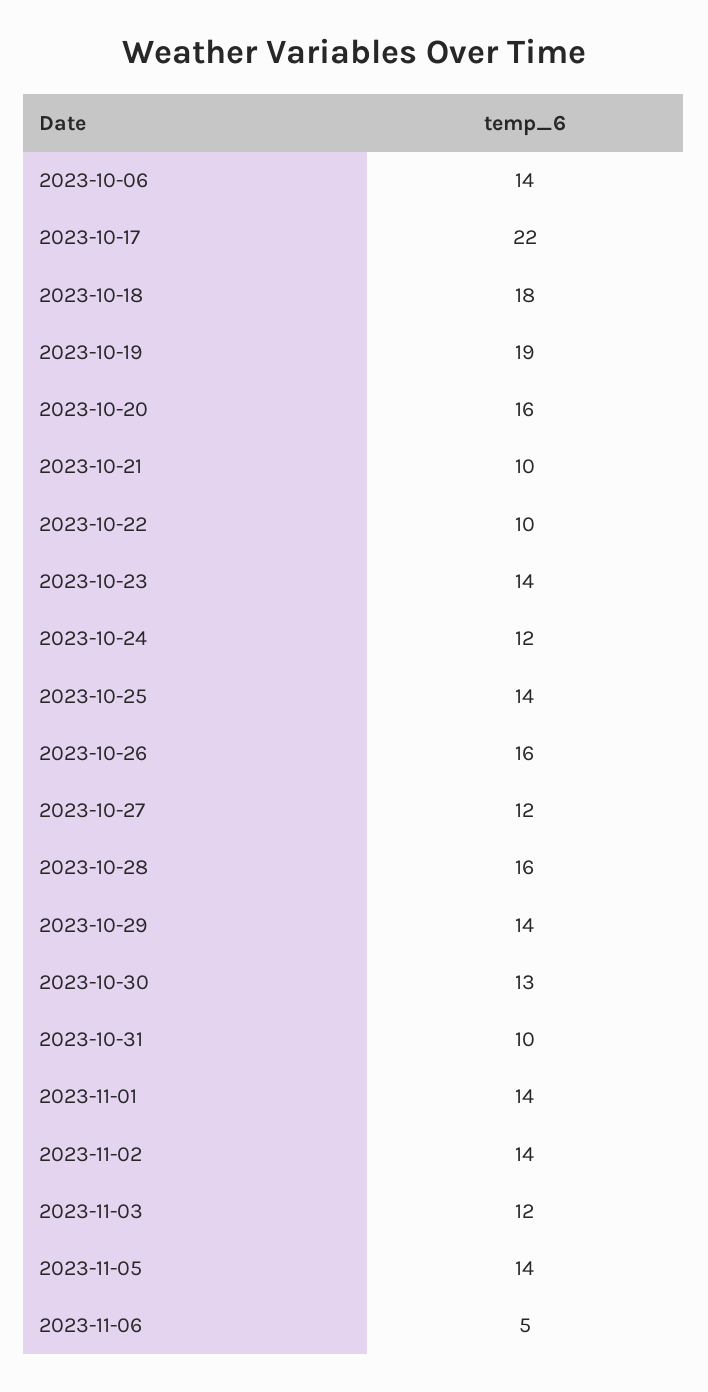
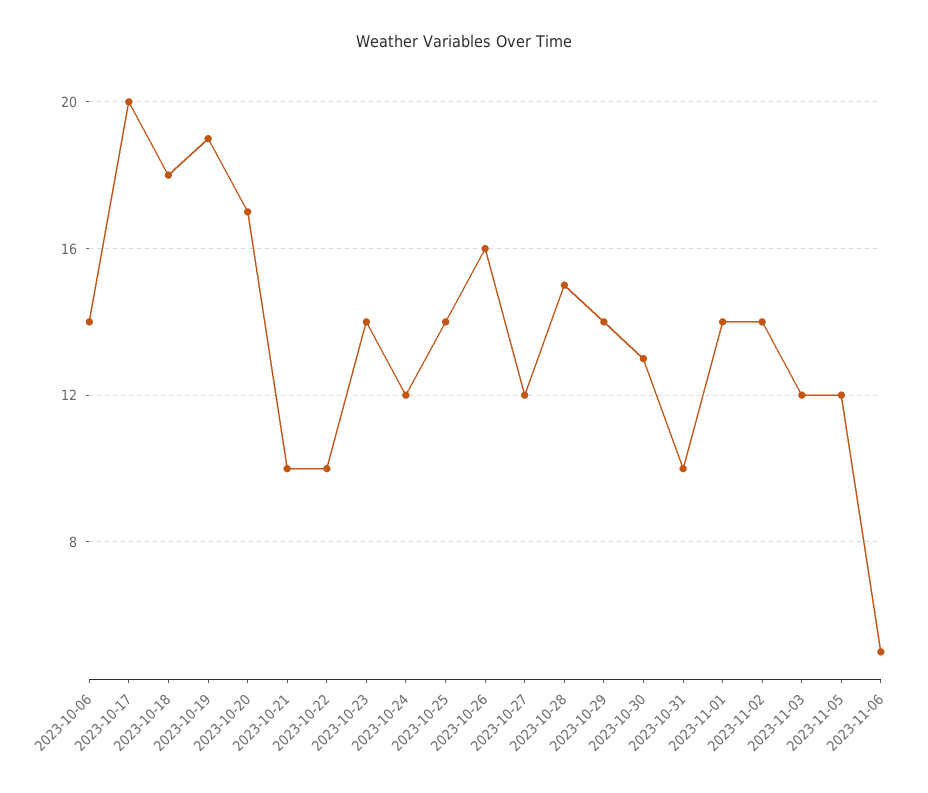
  {
    "2023-10-06": 14,
-   "2023-10-17": 22,
+   "2023-10-17": 20,
    "2023-10-18": 18,
    "2023-10-19": 19,
-   "2023-10-20": 16,
+   "2023-10-20": 17,
    "2023-10-21": 10,
    "2023-10-22": 10,
    "2023-10-23": 14,
    "2023-10-24": 12,
    "2023-10-25": 14,
    "2023-10-26": 16,
    "2023-10-27": 12,
-   "2023-10-28": 16,
+   "2023-10-28": 15,
    "2023-10-29": 14,
    "2023-10-30": 13,
    "2023-10-31": 10,
    "2023-11-01": 14,
    "2023-11-02": 14,
    "2023-11-03": 12,
-   "2023-11-05": 14,
+   "2023-11-05": 12,
    "2023-11-06": 5
  }

